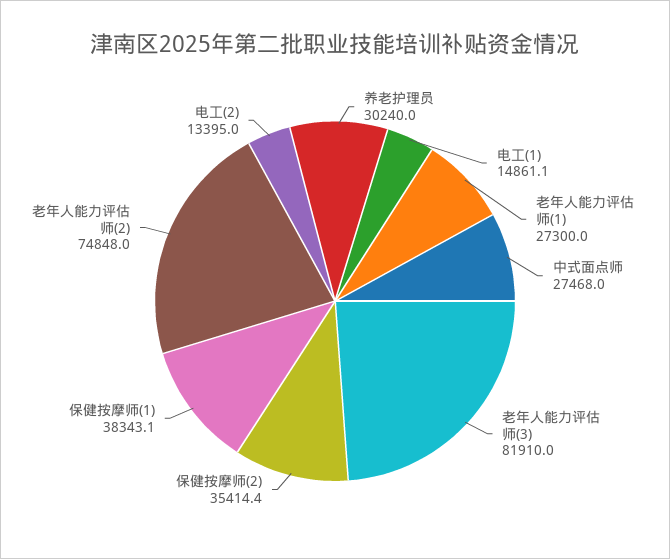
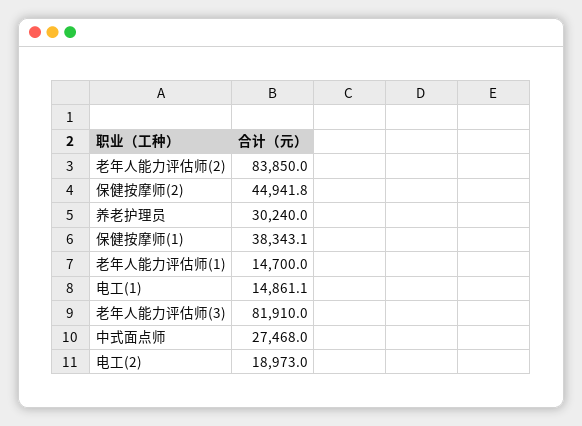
  {
    "养老护理员": 30240,
    "电工(1)": 14861.1,
-   "老年人能力评估师(1)": 27300,
+   "老年人能力评估师(1)": 14700,
    "中式面点师": 27468,
    "老年人能力评估师(3)": 81910,
-   "保健按摩师(2)": 35414.4,
+   "保健按摩师(2)": 44941.8,
    "保健按摩师(1)": 38343.1,
-   "老年人能力评估师(2)": 74848,
+   "老年人能力评估师(2)": 83850,
-   "电工(2)": 13395
+   "电工(2)": 18973
  }

